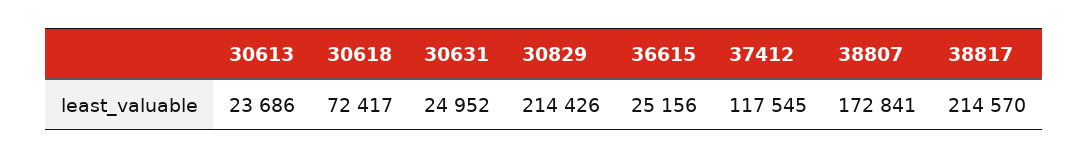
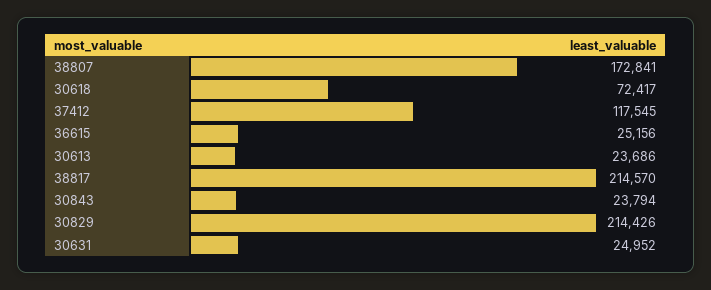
  {
    "30613": 23686,
    "30618": 72417,
    "30631": 24952,
    "30829": 214426,
    "36615": 25156,
    "37412": 117545,
    "38807": 172841,
-   "38817": 214570
+   "38817": 214570,
+   "30843": 23794
  }

